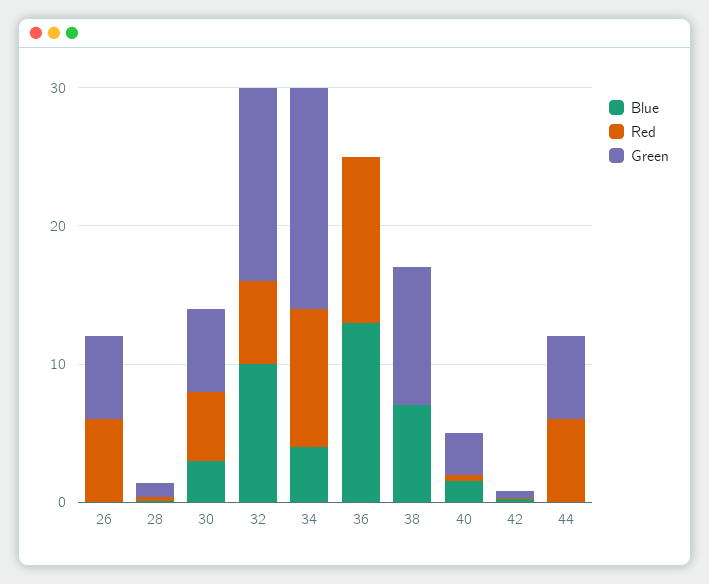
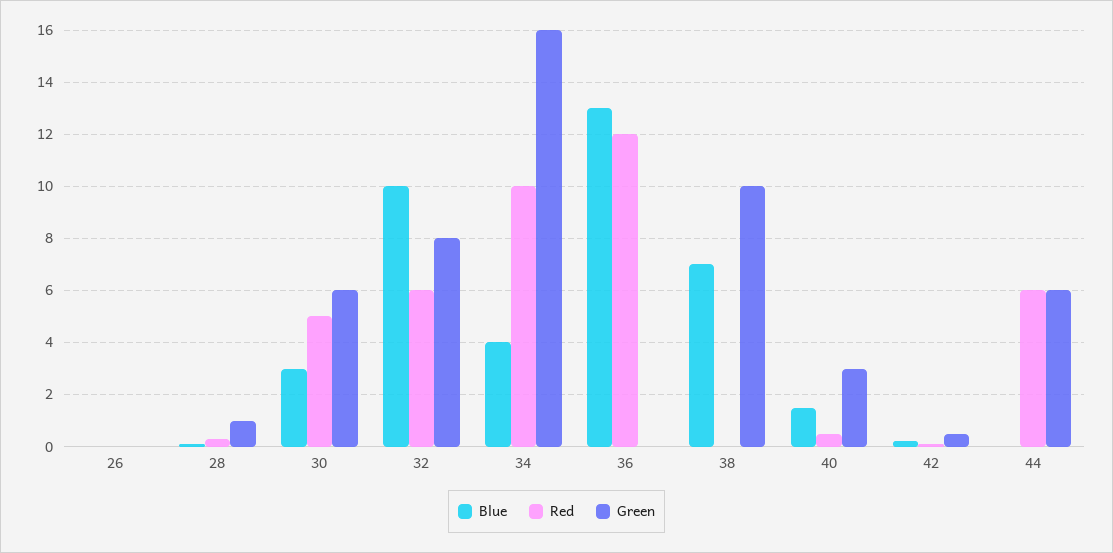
  {
    "Blue": {
      "26": 0,
      "28": 0,
      "30": 3,
      "32": 10,
      "34": 4,
      "36": 13,
      "38": 7,
      "40": 1.5,
      "42": 0,
      "44": 0
    },
    "Red": {
-     "26": 6,
+     "26": 0,
      "28": 0.5,
      "30": 5,
      "32": 6,
      "34": 10,
      "36": 12,
      "38": 0,
      "40": 0.5,
      "42": 0,
      "44": 6
    },
    "Green": {
-     "26": 6,
+     "26": 0,
      "28": 1,
      "30": 6,
-     "32": 14,
+     "32": 8,
      "34": 16,
      "36": 0,
      "38": 10,
      "40": 3,
      "42": 0.5,
      "44": 6
    }
  }

